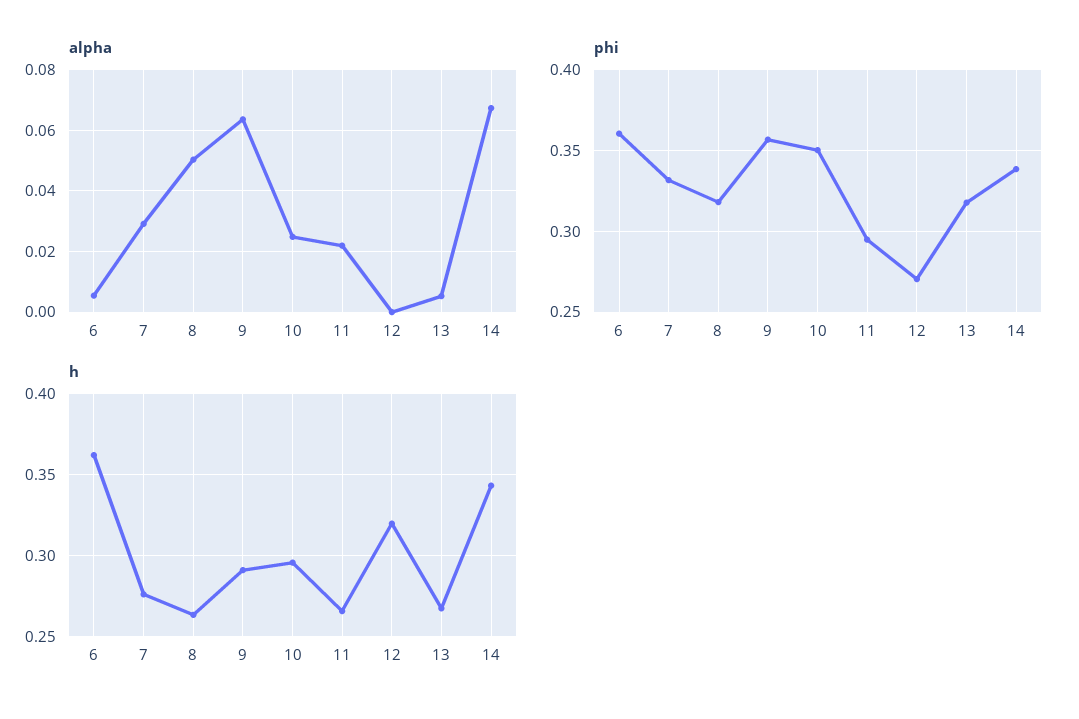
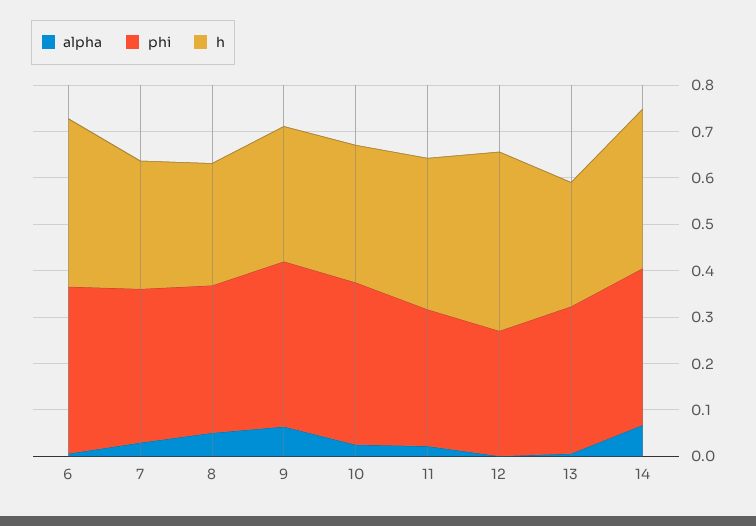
  {
    "alpha": {
      "6": 0.006,
      "7": 0.03,
      "8": 0.05,
      "9": 0.064,
      "10": 0.024,
      "11": 0.022,
      "12": 0,
      "13": 0.006,
      "14": 0.068
    },
    "phi": {
      "6": 0.36,
      "7": 0.33,
      "8": 0.32,
      "9": 0.355,
      "10": 0.35,
      "11": 0.295,
      "12": 0.27,
      "13": 0.32,
      "14": 0.34
    },
    "h": {
      "6": 0.36,
      "7": 0.275,
      "8": 0.265,
      "9": 0.29,
      "10": 0.295,
-     "11": 0.265,
+     "11": 0.32,
-     "12": 0.32,
+     "12": 0.38,
      "13": 0.265,
      "14": 0.345
    }
  }

